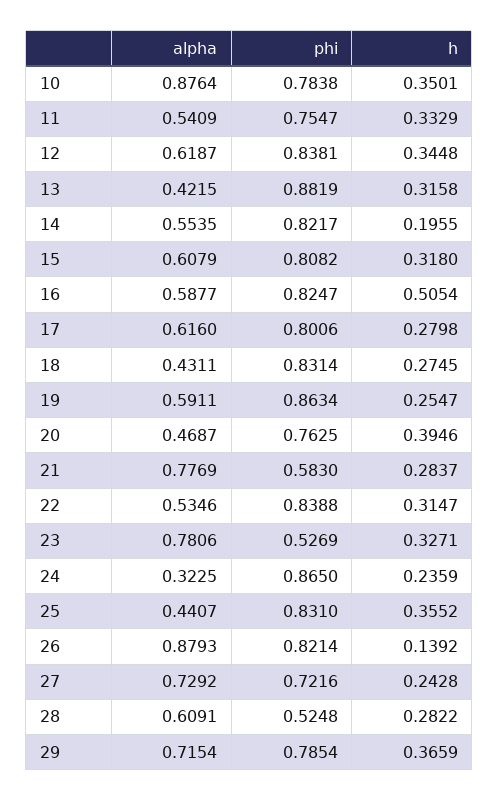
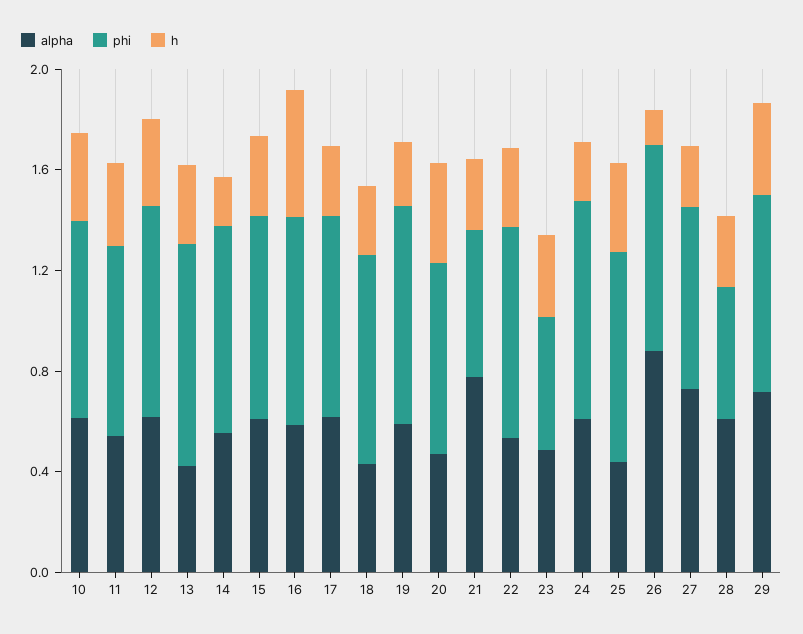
  {
    "alpha": {
-     "10": 0.8764,
+     "10": 0.6,
      "11": 0.5409,
      "12": 0.6187,
      "13": 0.4215,
      "14": 0.5535,
      "15": 0.6079,
      "16": 0.5877,
      "17": 0.616,
      "18": 0.4311,
      "19": 0.5911,
      "20": 0.4687,
      "21": 0.7769,
      "22": 0.5346,
-     "23": 0.7806,
+     "23": 0.5,
-     "24": 0.3225,
+     "24": 0.6,
      "25": 0.4407,
      "26": 0.8793,
      "27": 0.7292,
      "28": 0.6091,
      "29": 0.7154
    },
    "phi": {
      "10": 0.7838,
      "11": 0.7547,
      "12": 0.8381,
      "13": 0.8819,
      "14": 0.8217,
      "15": 0.8082,
      "16": 0.8247,
      "17": 0.8006,
      "18": 0.8314,
      "19": 0.8634,
      "20": 0.7625,
      "21": 0.583,
      "22": 0.8388,
      "23": 0.5269,
      "24": 0.865,
      "25": 0.831,
      "26": 0.8214,
      "27": 0.7216,
      "28": 0.5248,
      "29": 0.7854
    },
    "h": {
      "10": 0.3501,
      "11": 0.3329,
      "12": 0.3448,
      "13": 0.3158,
      "14": 0.1955,
      "15": 0.318,
      "16": 0.5054,
      "17": 0.2798,
      "18": 0.2745,
      "19": 0.2547,
      "20": 0.3946,
      "21": 0.2837,
      "22": 0.3147,
      "23": 0.3271,
      "24": 0.2359,
      "25": 0.3552,
      "26": 0.1392,
      "27": 0.2428,
      "28": 0.2822,
      "29": 0.3659
    }
  }

